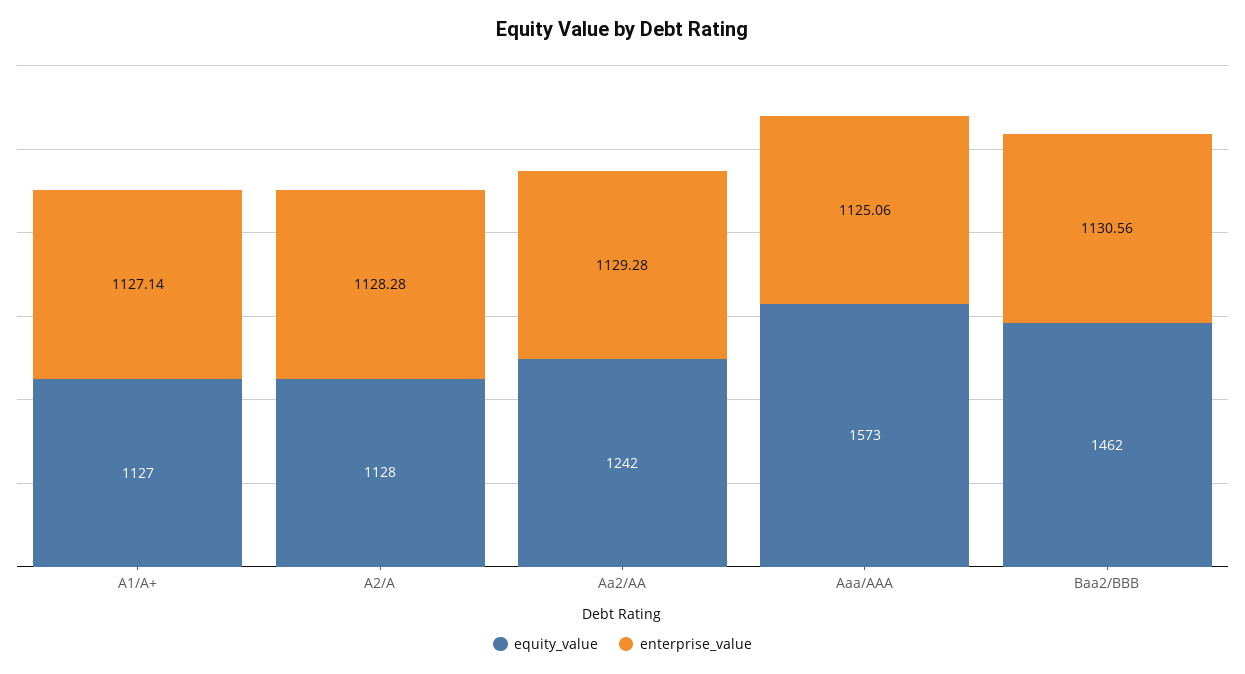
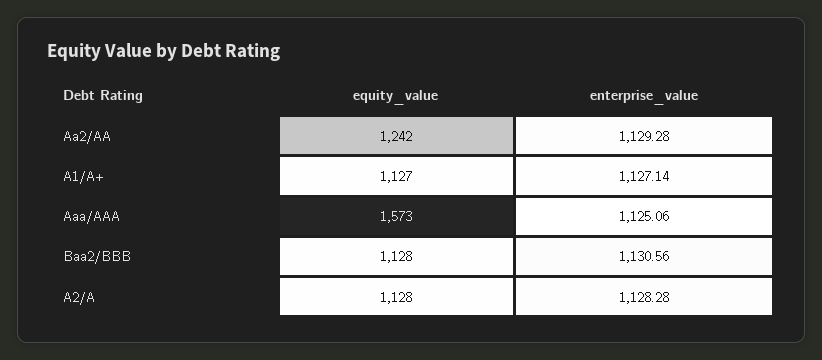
  {
    "equity_value": {
      "A1/A+": 1127,
      "A2/A": 1128,
      "Aa2/AA": 1242,
      "Aaa/AAA": 1573,
-     "Baa2/BBB": 1462
+     "Baa2/BBB": 1128
    },
    "enterprise_value": {
      "A1/A+": 1127.14,
      "A2/A": 1128.28,
      "Aa2/AA": 1129.28,
      "Aaa/AAA": 1125.06,
      "Baa2/BBB": 1130.56
    }
  }

